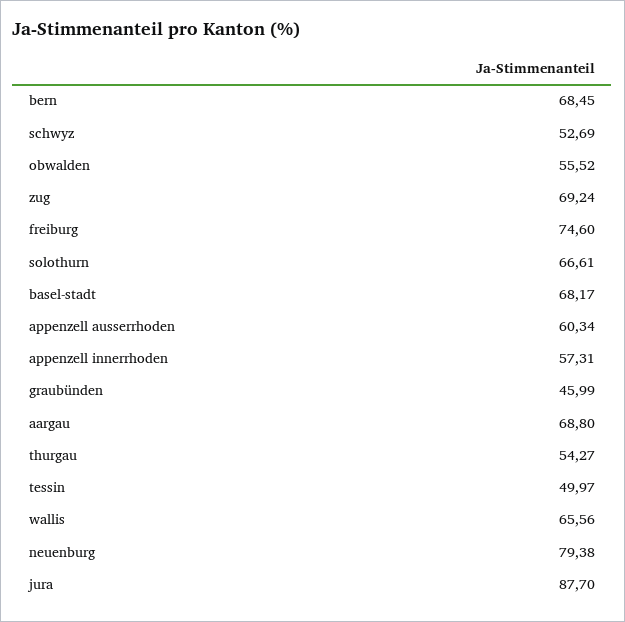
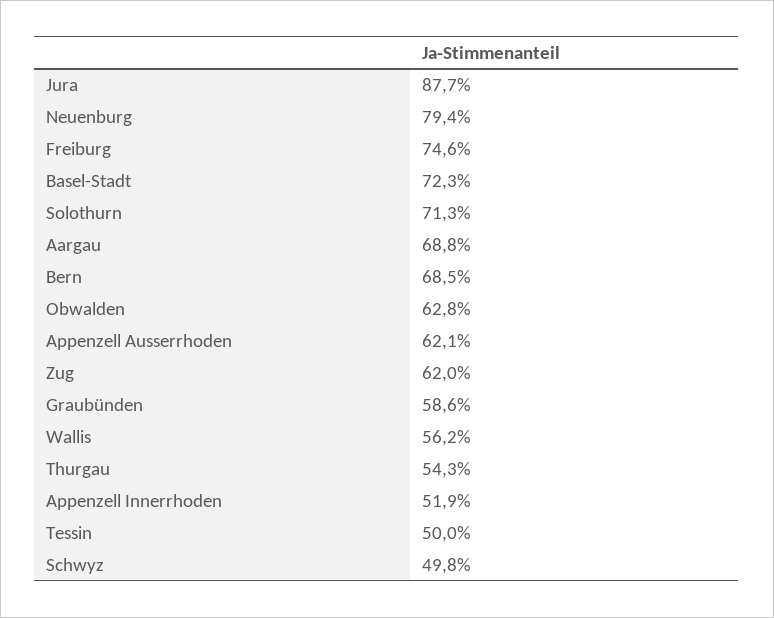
  {
    "bern": 68.45,
-   "schwyz": 52.69,
+   "schwyz": 49.8,
-   "obwalden": 55.52,
+   "obwalden": 62.8,
-   "zug": 69.24,
+   "zug": 62,
    "freiburg": 74.6,
-   "solothurn": 66.61,
+   "solothurn": 71.3,
-   "basel-stadt": 68.17,
+   "basel-stadt": 72.3,
-   "appenzell ausserrhoden": 60.34,
+   "appenzell ausserrhoden": 62.1,
-   "appenzell innerrhoden": 57.31,
+   "appenzell innerrhoden": 51.9,
-   "graubünden": 45.99,
+   "graubünden": 58.6,
    "aargau": 68.8,
    "thurgau": 54.27,
    "tessin": 49.97,
-   "wallis": 65.56,
+   "wallis": 56.2,
    "neuenburg": 79.38,
    "jura": 87.7
  }

